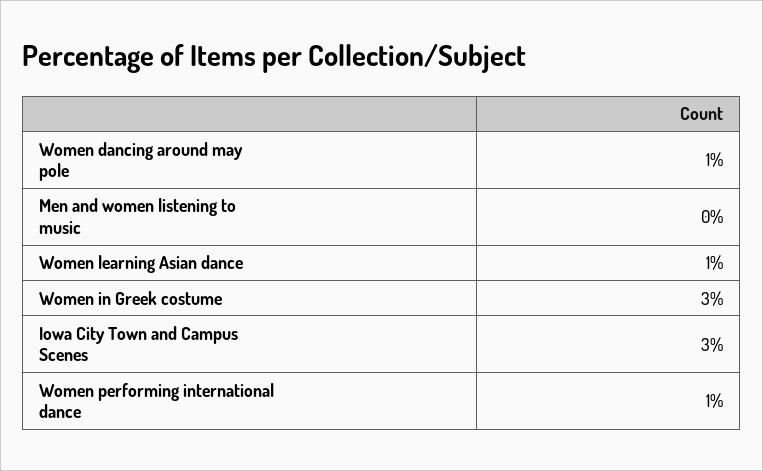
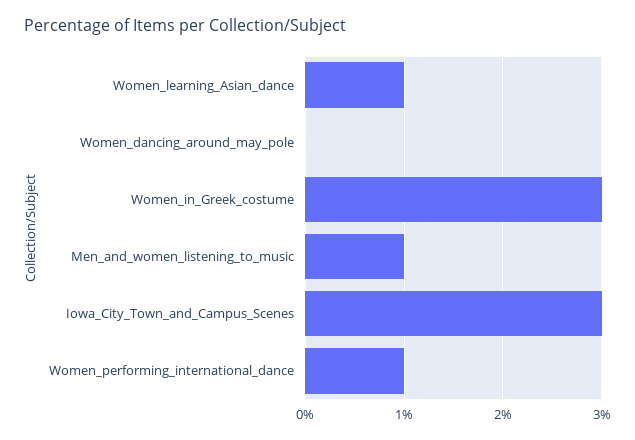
  {
-   "Women dancing around may pole": 1,
+   "Women dancing around may pole": 0,
-   "Men and women listening to music": 0,
+   "Men and women listening to music": 1,
    "Women learning Asian dance": 1,
    "Women in Greek costume": 3,
    "Iowa City Town and Campus Scenes": 3,
    "Women performing international dance": 1
  }

